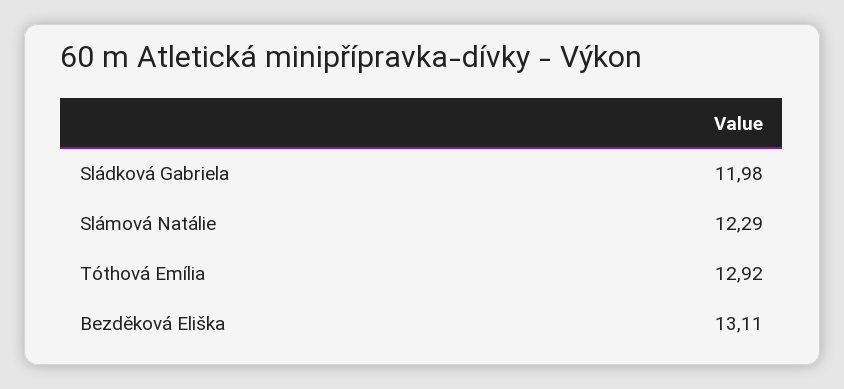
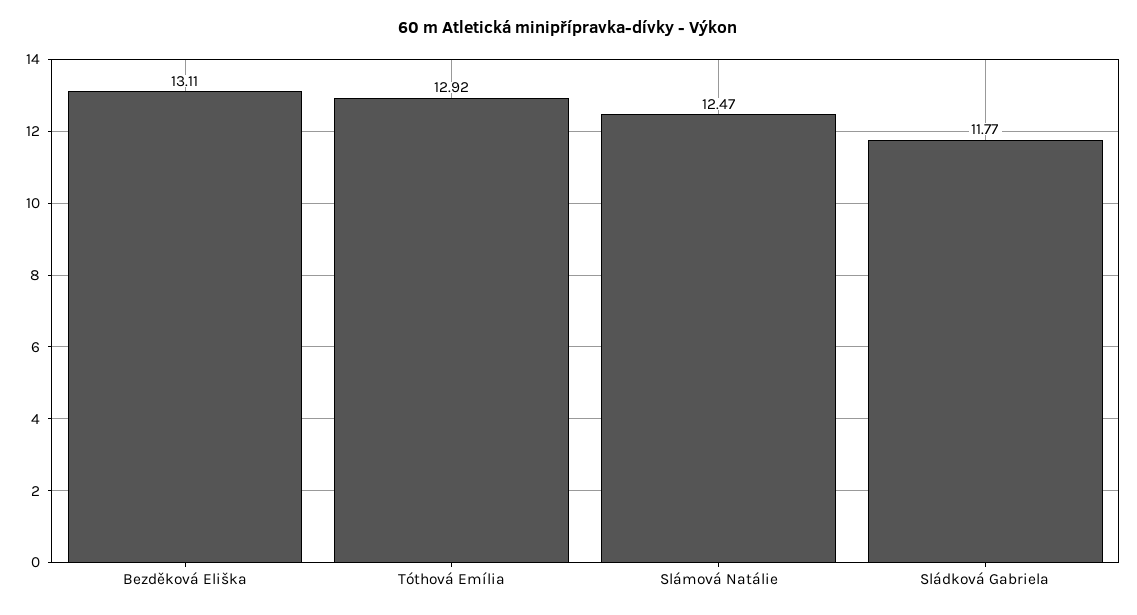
  {
-   "Sládková Gabriela": 11.98,
+   "Sládková Gabriela": 11.77,
-   "Slámová Natálie": 12.29,
+   "Slámová Natálie": 12.47,
    "Tóthová Emília": 12.92,
    "Bezděková Eliška": 13.11
  }

